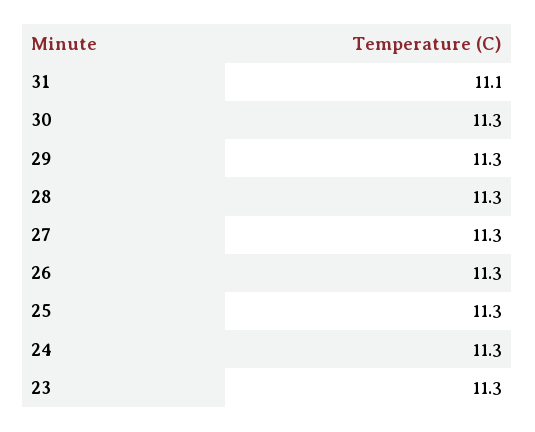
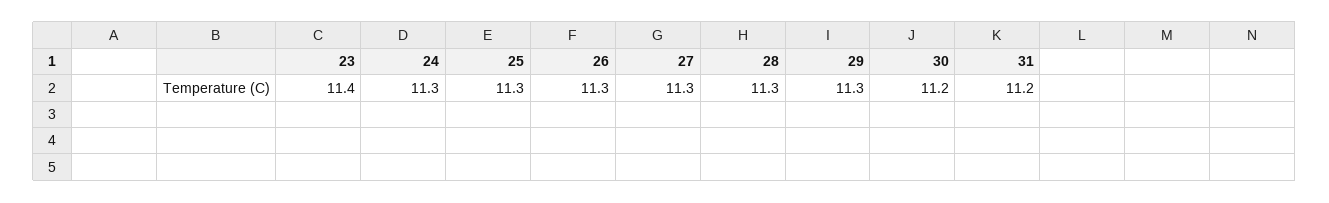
  {
-   "31": 11.1,
+   "31": 11.2,
-   "30": 11.3,
+   "30": 11.2,
    "29": 11.3,
    "28": 11.3,
    "27": 11.3,
    "26": 11.3,
    "25": 11.3,
    "24": 11.3,
-   "23": 11.3
+   "23": 11.4
  }

